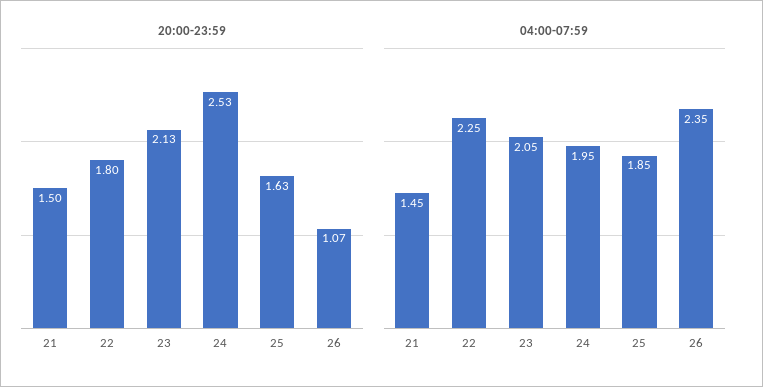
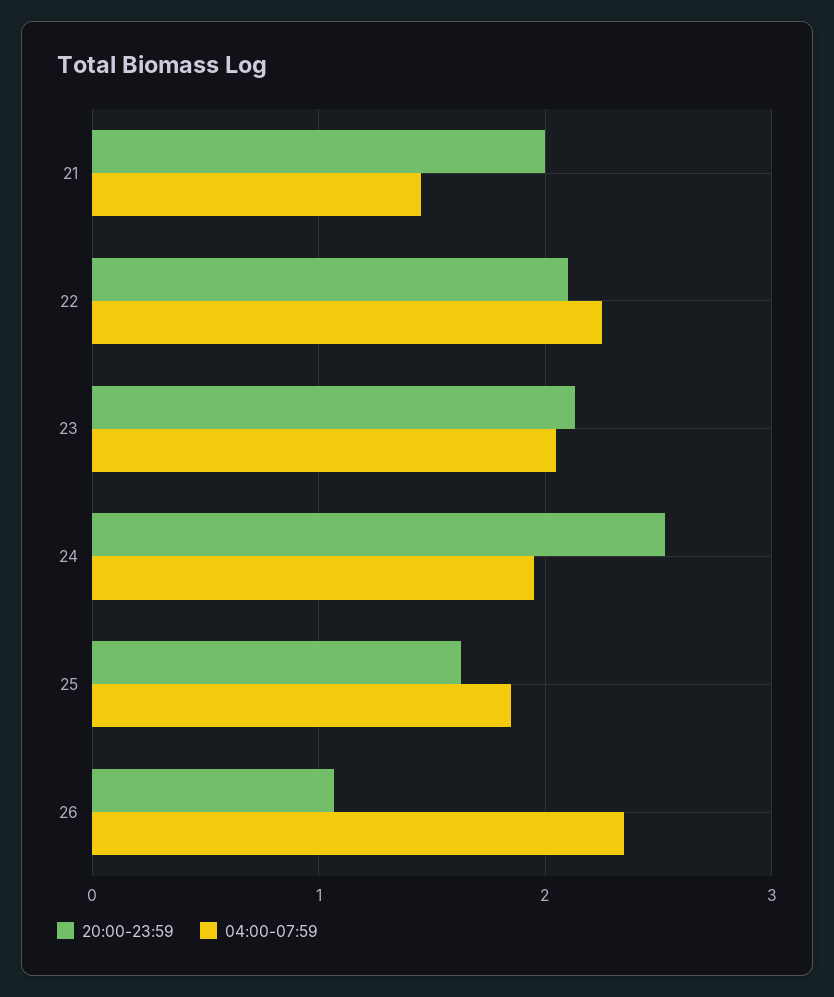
  {
    "20:00-23:59": {
-     "21": 1.5,
+     "21": 2,
-     "22": 1.8,
+     "22": 2.1,
      "23": 2.13,
      "24": 2.53,
      "25": 1.63,
      "26": 1.07
    },
    "04:00-07:59": {
      "21": 1.45,
      "22": 2.25,
      "23": 2.05,
      "24": 1.95,
      "25": 1.85,
      "26": 2.35
    }
  }

